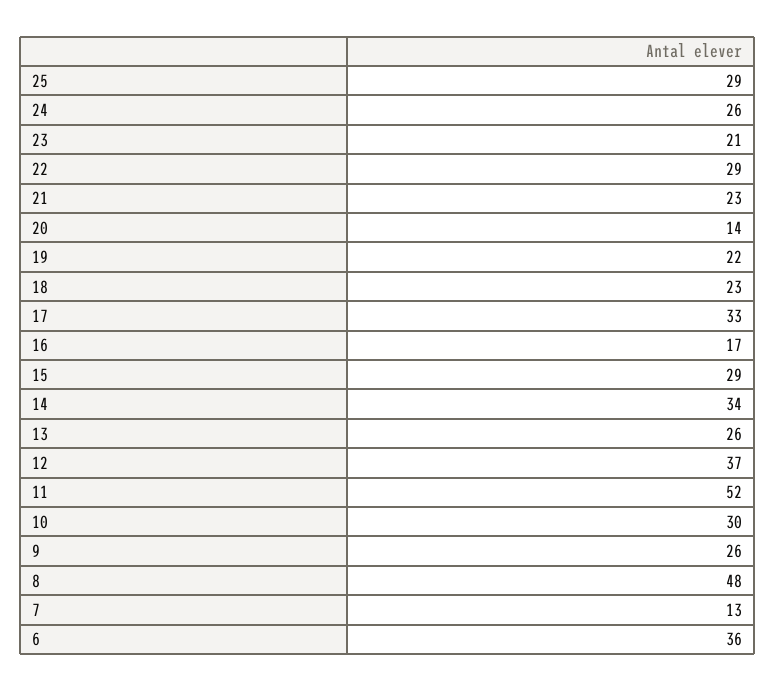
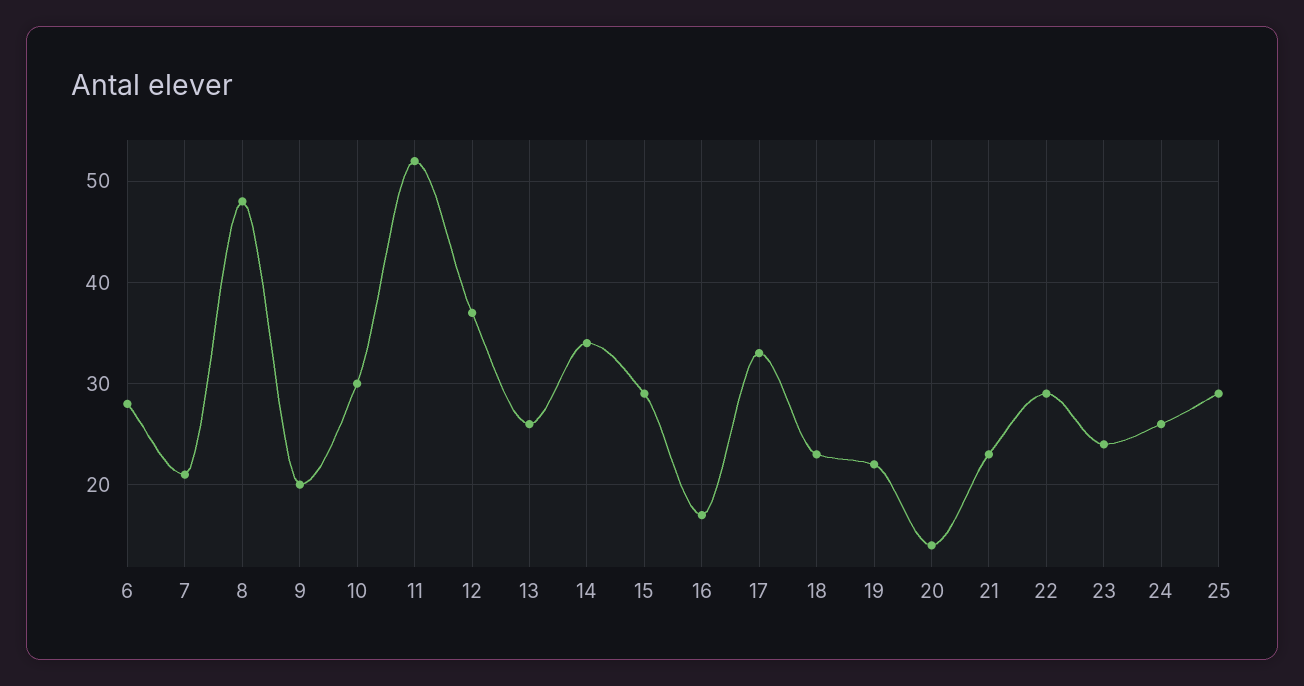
  {
    "25": 29,
    "24": 26,
-   "23": 21,
+   "23": 24,
    "22": 29,
    "21": 23,
    "20": 14,
    "19": 22,
    "18": 23,
    "17": 33,
    "16": 17,
    "15": 29,
    "14": 34,
    "13": 26,
    "12": 37,
    "11": 52,
    "10": 30,
-   "9": 26,
+   "9": 20,
    "8": 48,
-   "7": 13,
+   "7": 21,
-   "6": 36
+   "6": 28
  }

